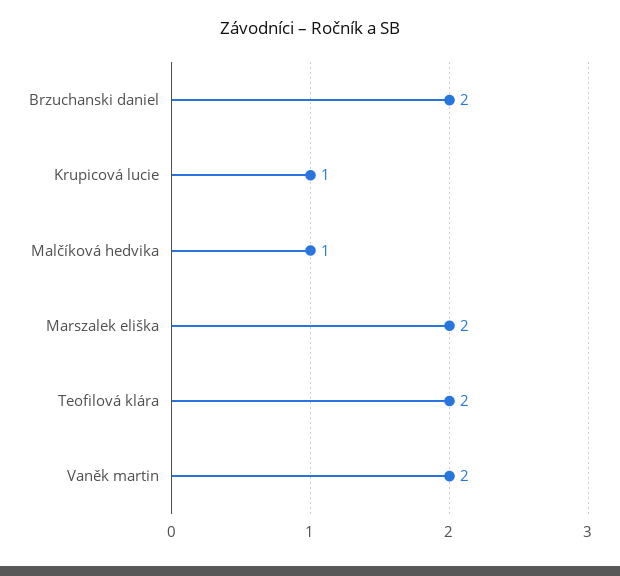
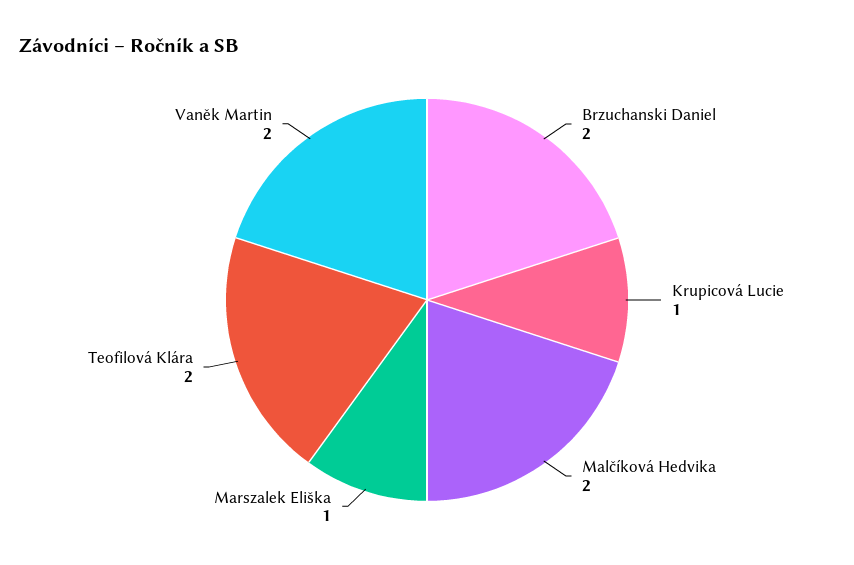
  {
    "Brzuchanski daniel": 2,
    "Krupicová lucie": 1,
-   "Malčíková hedvika": 1,
+   "Malčíková hedvika": 2,
-   "Marszalek eliška": 2,
+   "Marszalek eliška": 1,
    "Teofilová klára": 2,
    "Vaněk martin": 2
  }

